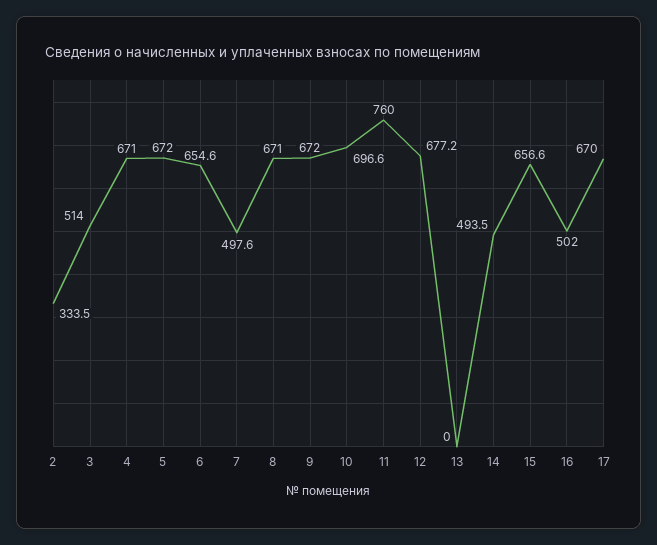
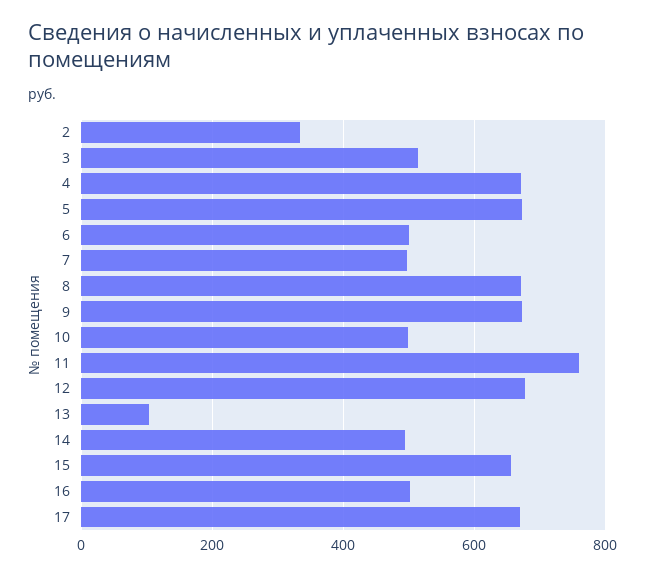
  {
    "2": 333.5,
    "3": 514,
    "4": 671,
    "5": 672,
-   "6": 654.6,
+   "6": 500,
    "7": 497.6,
    "8": 671,
    "9": 672,
-   "10": 696.6,
+   "10": 500,
    "11": 760,
    "12": 677.2,
-   "13": 0,
+   "13": 100,
    "14": 493.5,
    "15": 656.6,
    "16": 502,
    "17": 670
  }

